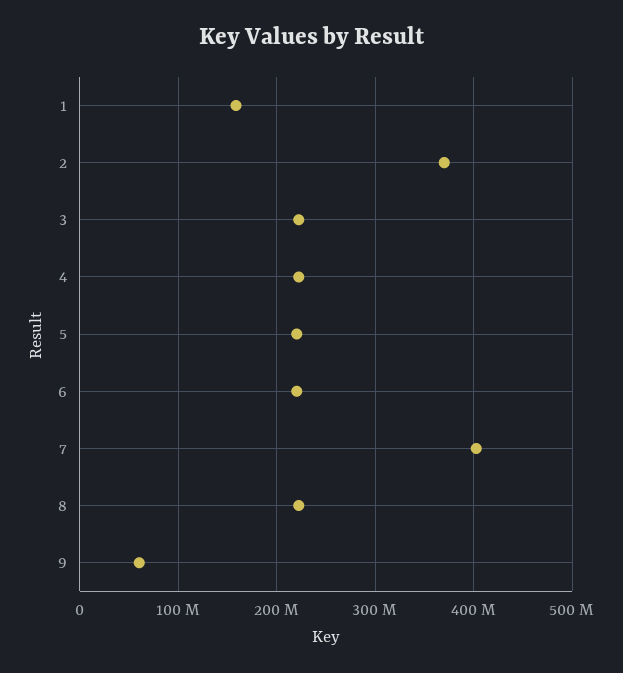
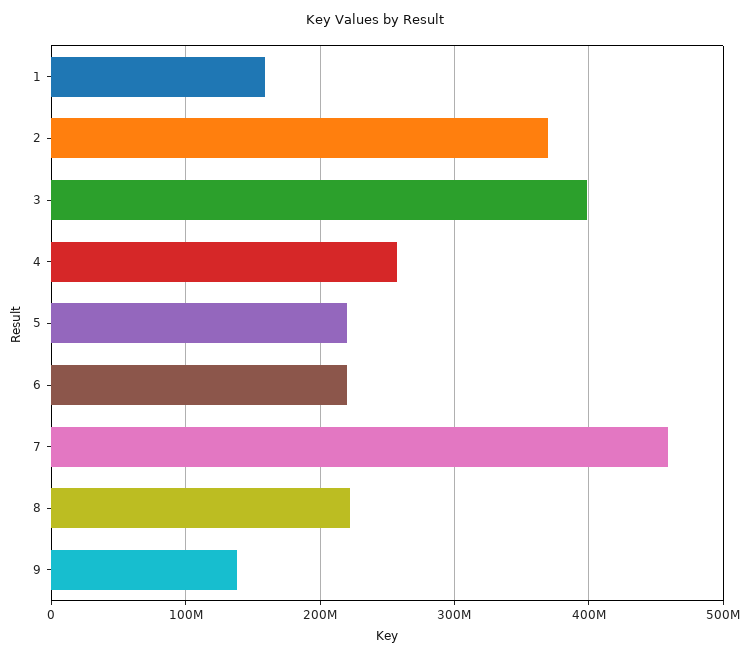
  {
    "1": 160000000,
    "2": 370000000,
-   "3": 220000000,
+   "3": 400000000,
-   "4": 220000000,
+   "4": 260000000,
    "5": 220000000,
    "6": 220000000,
-   "7": 400000000,
+   "7": 460000000,
    "8": 220000000,
-   "9": 60000000
+   "9": 140000000
  }

